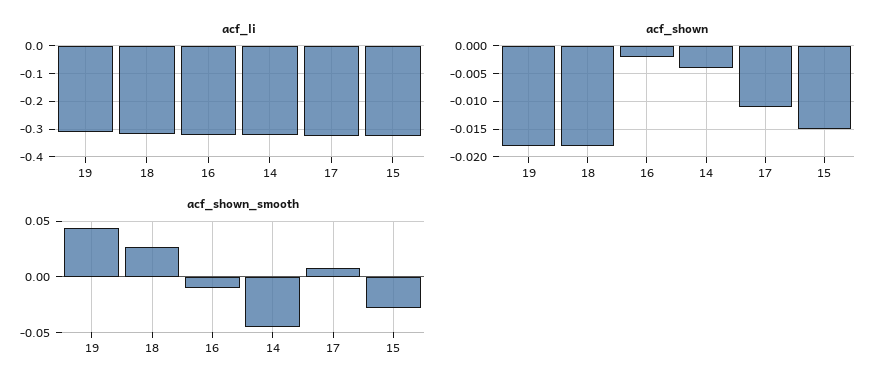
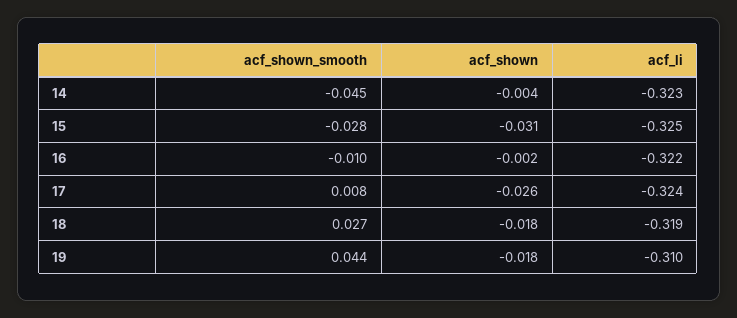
  {
    "acf_li": {
      "19": -0.31,
      "18": -0.319,
      "16": -0.322,
      "14": -0.323,
      "17": -0.324,
      "15": -0.325
    },
    "acf_shown": {
      "19": -0.018,
      "18": -0.018,
      "16": -0.002,
      "14": -0.004,
-     "17": -0.01,
+     "17": -0.026,
-     "15": -0.015
+     "15": -0.031
    },
    "acf_shown_smooth": {
      "19": 0.044,
      "18": 0.027,
      "16": -0.01,
      "14": -0.045,
      "17": 0.008,
      "15": -0.028
    }
  }

